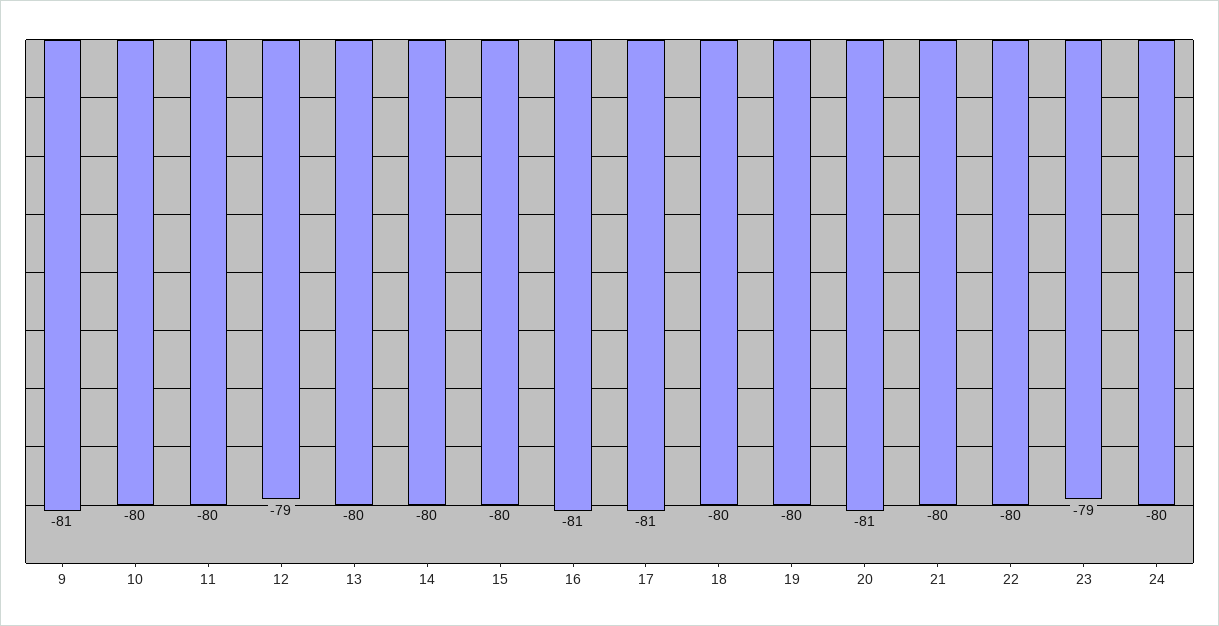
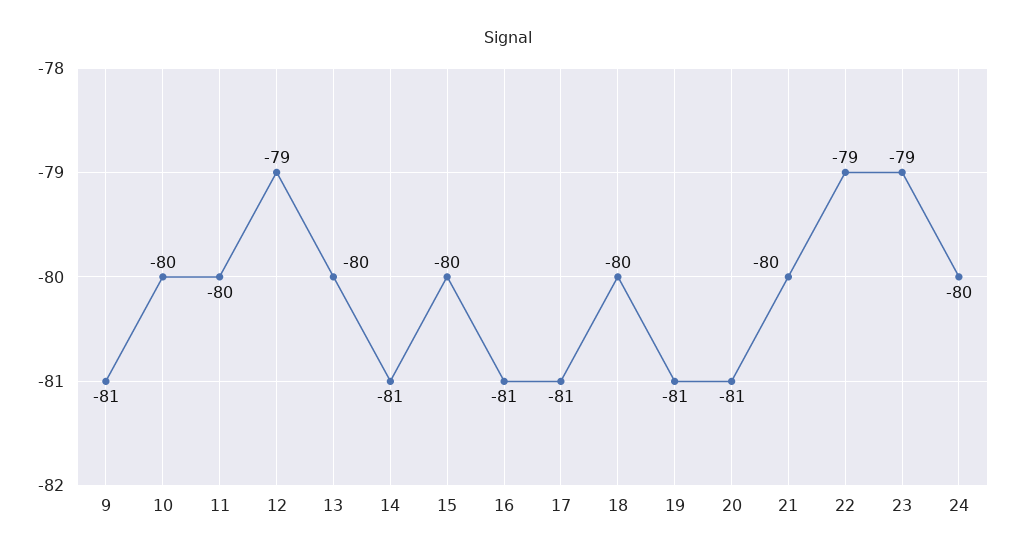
  {
    "9": -81,
    "10": -80,
    "11": -80,
    "12": -79,
    "13": -80,
-   "14": -80,
+   "14": -81,
    "15": -80,
    "16": -81,
    "17": -81,
    "18": -80,
-   "19": -80,
+   "19": -81,
    "20": -81,
    "21": -80,
-   "22": -80,
+   "22": -79,
    "23": -79,
    "24": -80
  }

